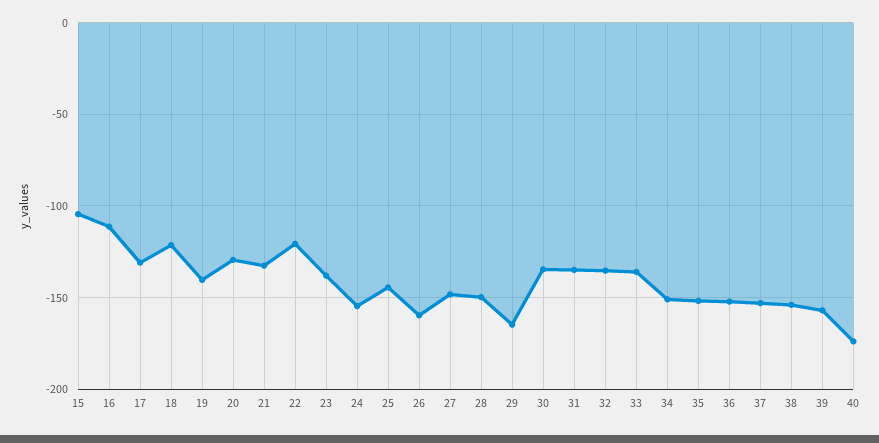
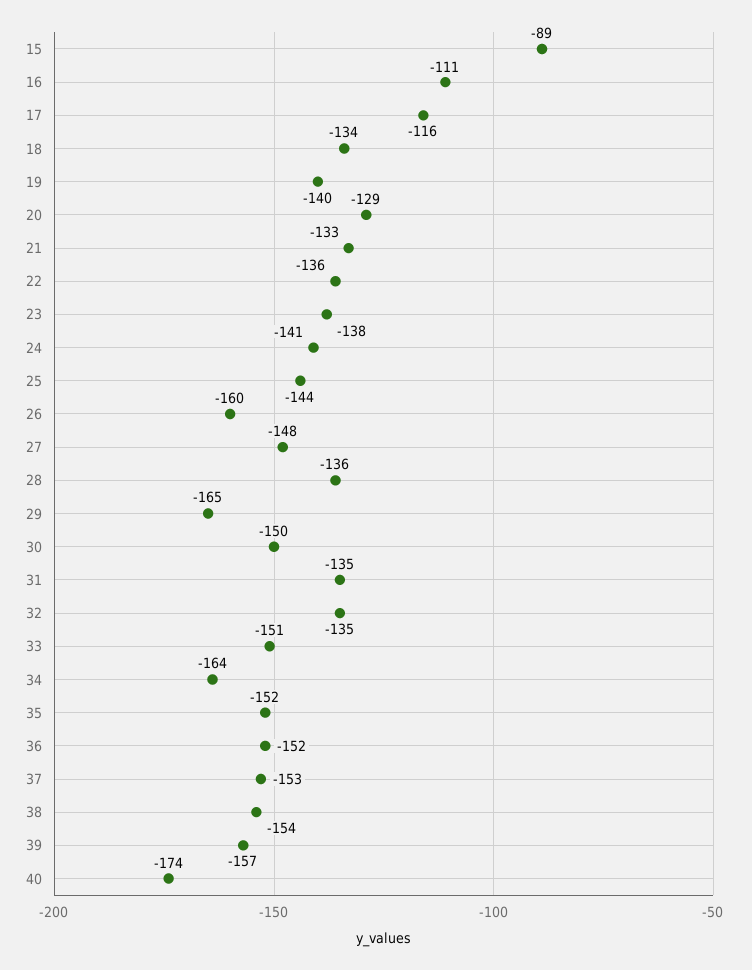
  {
-   "15": -105,
+   "15": -89,
    "16": -111,
-   "17": -130,
+   "17": -116,
-   "18": -120,
+   "18": -134,
    "19": -140,
    "20": -129,
    "21": -133,
-   "22": -120,
+   "22": -136,
    "23": -138,
-   "24": -155,
+   "24": -141,
    "25": -144,
    "26": -160,
    "27": -148,
-   "28": -150,
+   "28": -136,
    "29": -165,
-   "30": -135,
+   "30": -150,
    "31": -135,
    "32": -135,
-   "33": -135,
+   "33": -151,
-   "34": -150,
+   "34": -164,
    "35": -152,
    "36": -152,
    "37": -153,
    "38": -154,
    "39": -157,
    "40": -174
  }

